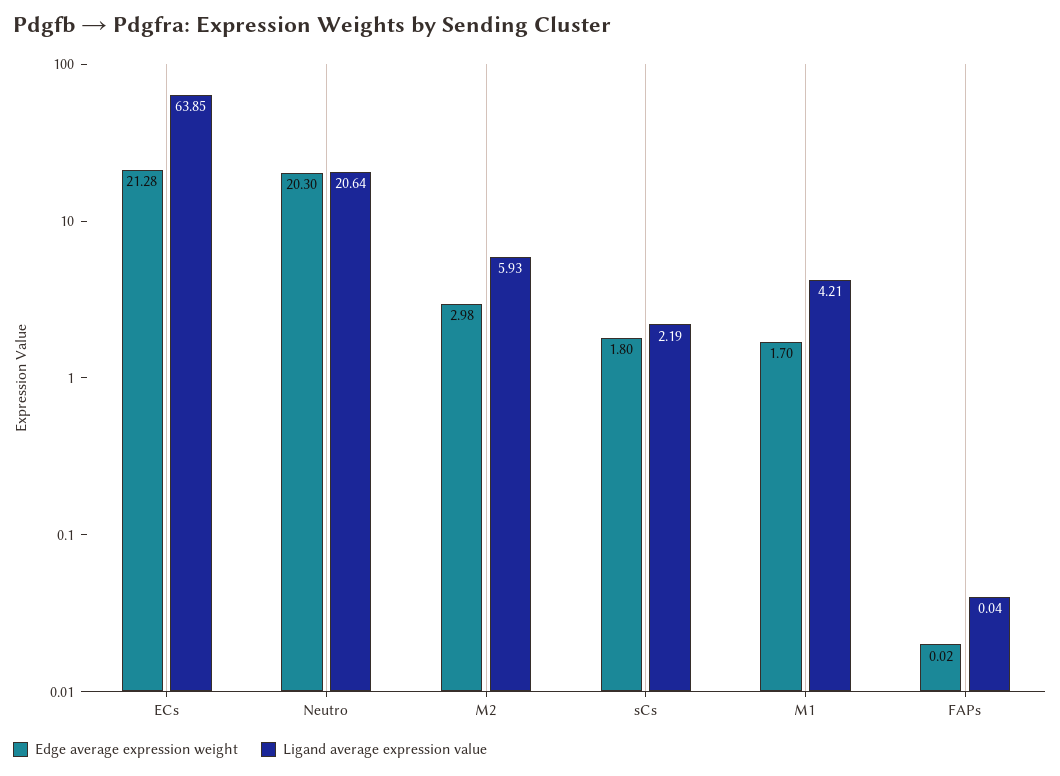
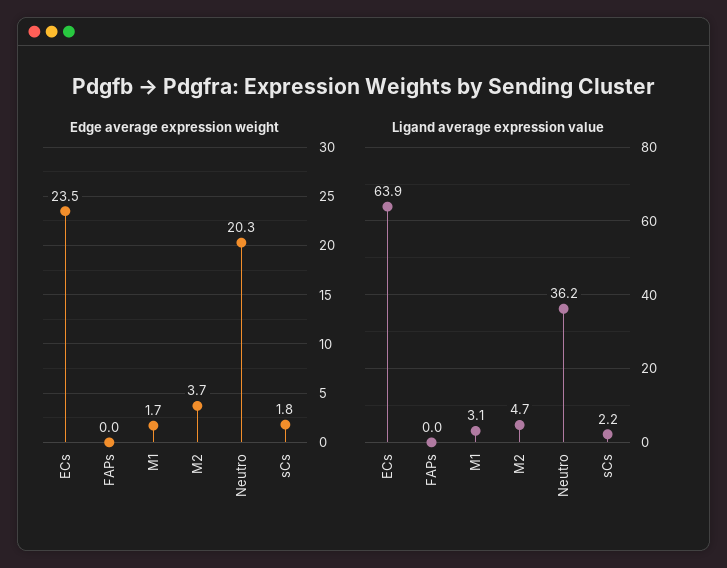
  {
    "Edge average expression weight": {
-     "ECs": 21.28,
+     "ECs": 23.5,
      "Neutro": 20.3,
-     "M2": 2.98,
+     "M2": 3.7,
      "sCs": 1.8,
      "M1": 1.7,
      "FAPs": 0.02
    },
    "Ligand average expression value": {
      "ECs": 63.85,
-     "Neutro": 20.64,
+     "Neutro": 36.2,
-     "M2": 5.93,
+     "M2": 4.7,
      "sCs": 2.19,
-     "M1": 4.21,
+     "M1": 3.1,
      "FAPs": 0.04
    }
  }

